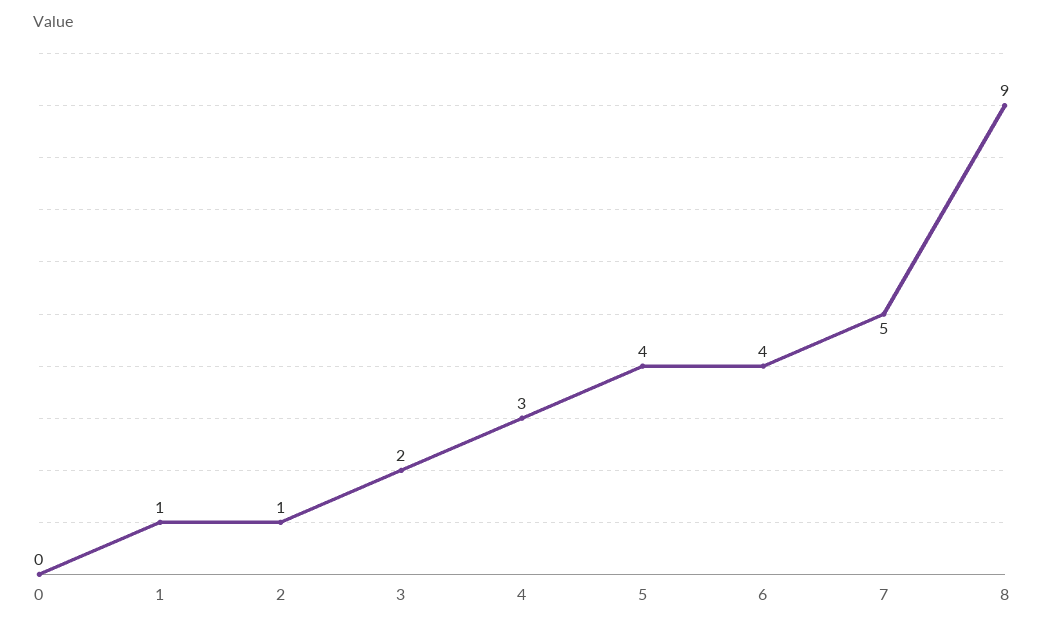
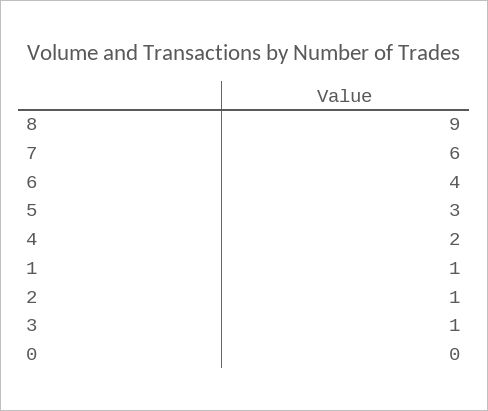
  {
    "0": 0,
    "1": 1,
    "2": 1,
-   "3": 2,
+   "3": 1,
-   "4": 3,
+   "4": 2,
-   "5": 4,
+   "5": 3,
    "6": 4,
-   "7": 5,
+   "7": 6,
    "8": 9
  }

